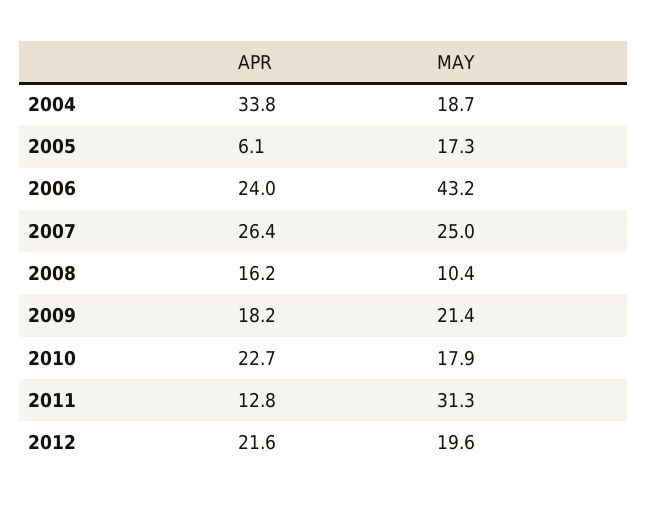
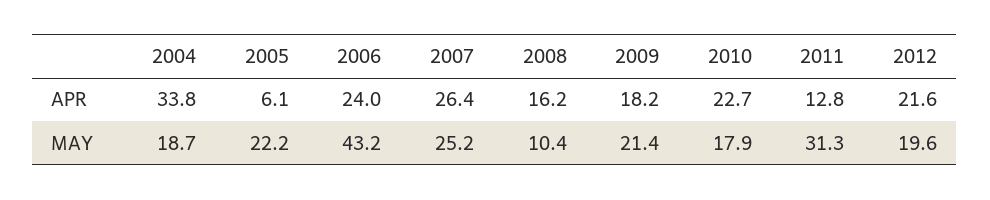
  {
    "APR": {
      "2004": 33.8,
      "2005": 6.1,
      "2006": 24,
      "2007": 26.4,
      "2008": 16.2,
      "2009": 18.2,
      "2010": 22.7,
      "2011": 12.8,
      "2012": 21.6
    },
    "MAY": {
      "2004": 18.7,
-     "2005": 17.3,
+     "2005": 22.2,
      "2006": 43.2,
-     "2007": 25,
+     "2007": 25.2,
      "2008": 10.4,
      "2009": 21.4,
      "2010": 17.9,
      "2011": 31.3,
      "2012": 19.6
    }
  }

